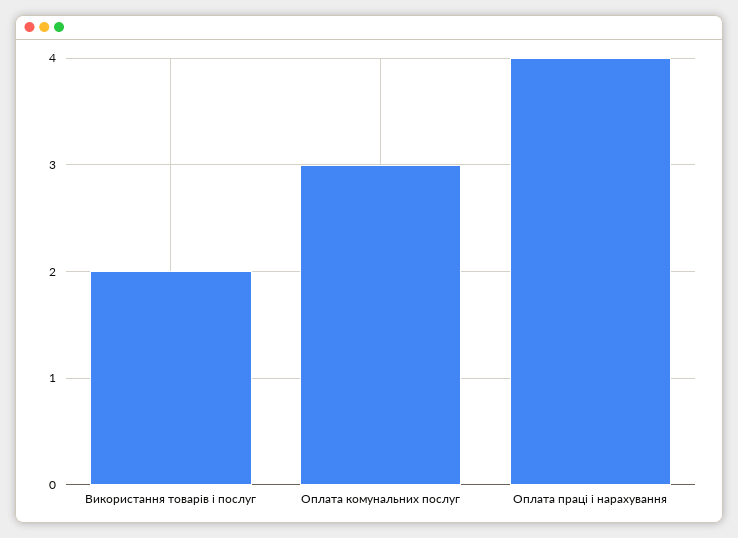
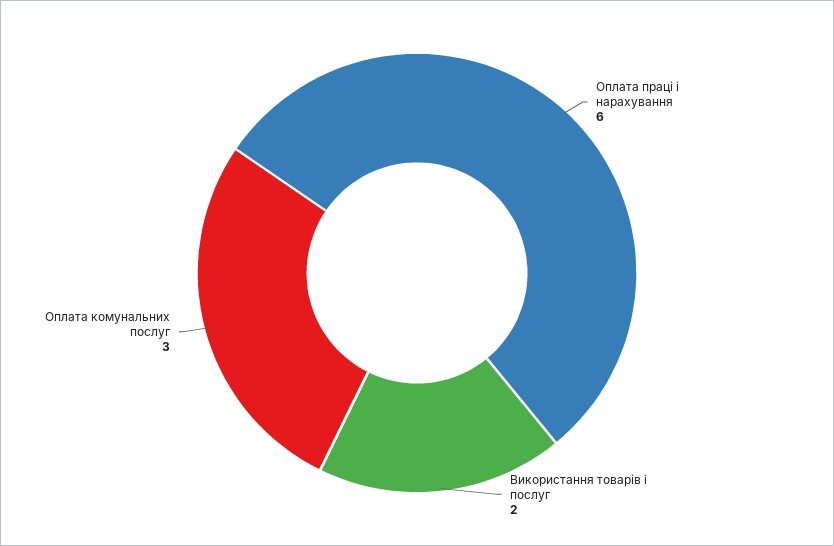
  {
    "Використання товарів і послуг": 2,
    "Оплата комунальних послуг": 3,
-   "Оплата праці і нарахування": 4
+   "Оплата праці і нарахування": 6
  }

